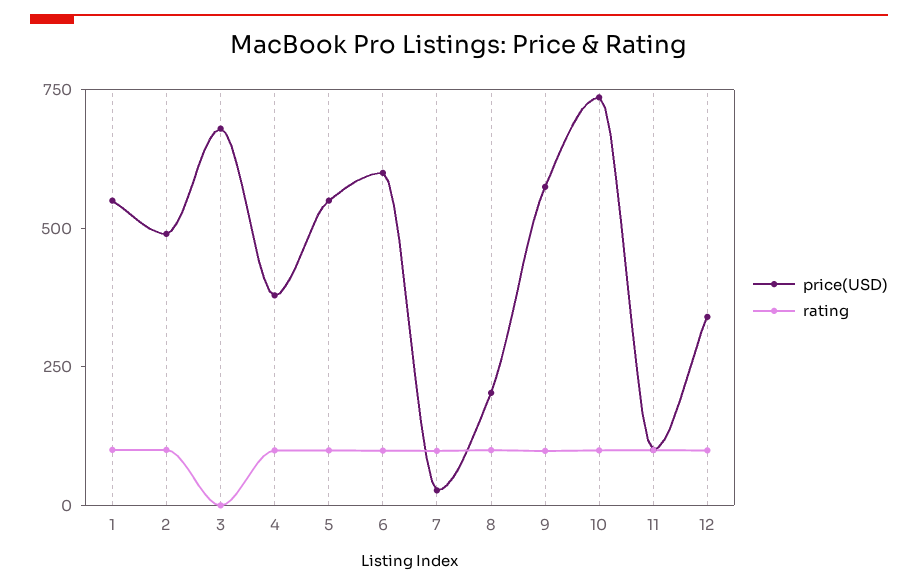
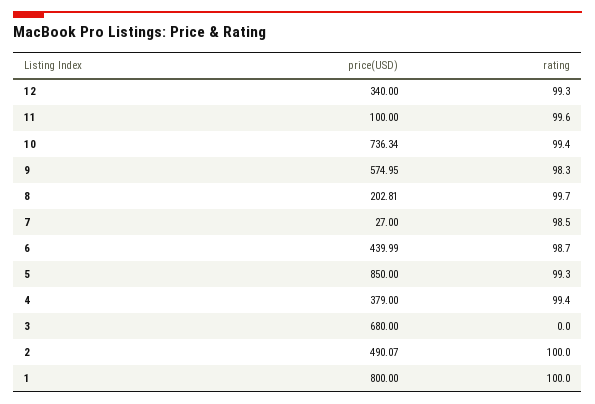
  {
    "price(USD)": {
-     "1": 550,
+     "1": 800,
      "2": 490.07,
      "3": 680,
      "4": 379,
-     "5": 550,
+     "5": 850,
-     "6": 600,
+     "6": 439.99,
      "7": 27,
      "8": 202.81,
      "9": 574.95,
      "10": 736.34,
      "11": 100,
      "12": 340
    },
    "rating": {
      "1": 100,
      "2": 100,
      "3": 0,
      "4": 99.4,
      "5": 99.3,
      "6": 98.7,
      "7": 98.5,
      "8": 99.7,
      "9": 98.3,
      "10": 99.4,
      "11": 99.6,
      "12": 99.3
    }
  }

